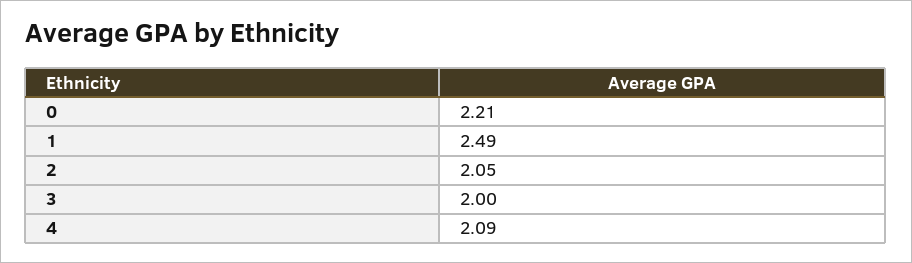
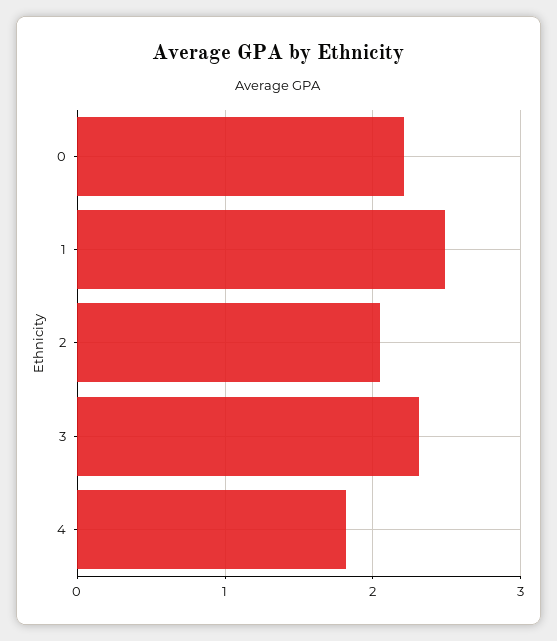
  {
    "0": 2.21,
    "1": 2.49,
    "2": 2.05,
-   "3": 2,
+   "3": 2.3,
-   "4": 2.09
+   "4": 1.8
  }

